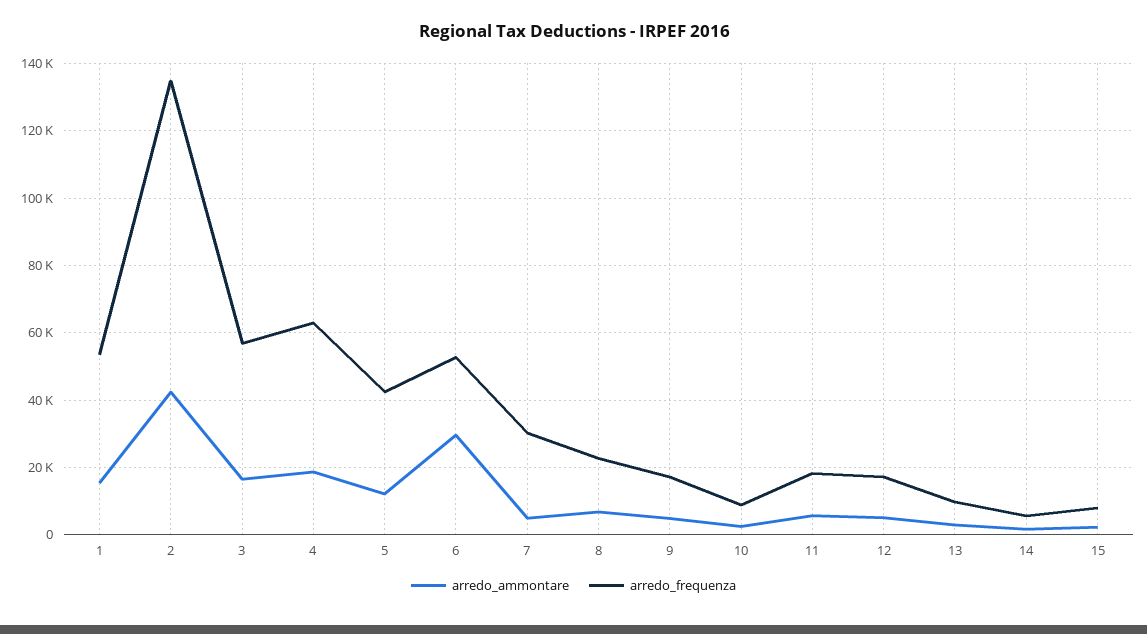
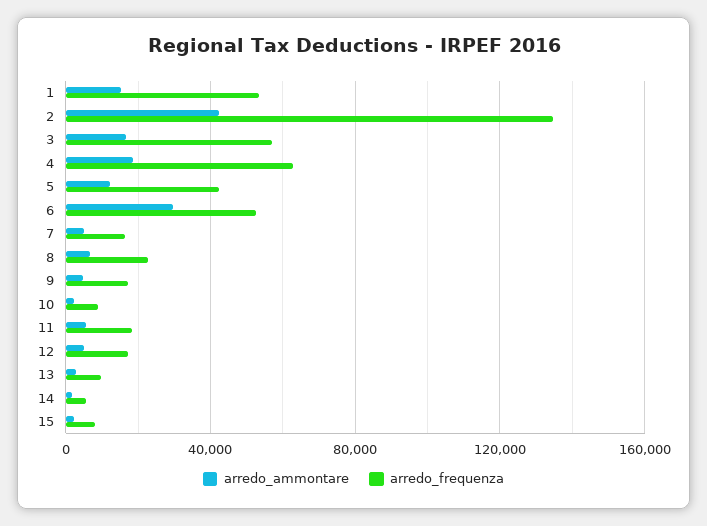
  {
    "arredo_ammontare": {
      "1": 16000,
      "2": 42000,
      "3": 16000,
      "4": 18000,
      "5": 12000,
      "6": 30000,
      "7": 4000,
      "8": 6000,
      "9": 4000,
      "10": 2000,
      "11": 6000,
      "12": 6000,
      "13": 2000,
      "14": 2000,
      "15": 2000
    },
    "arredo_frequenza": {
      "1": 54000,
      "2": 134000,
      "3": 56000,
      "4": 62000,
      "5": 42000,
      "6": 52000,
-     "7": 30000,
+     "7": 15000,
      "8": 22000,
      "9": 18000,
      "10": 8000,
      "11": 18000,
      "12": 18000,
      "13": 10000,
      "14": 6000,
      "15": 8000
    }
  }

